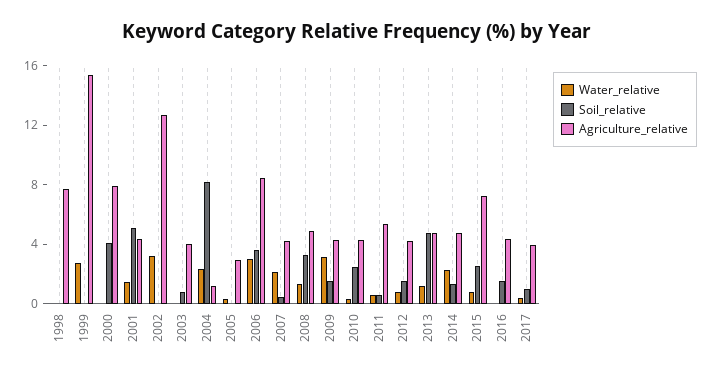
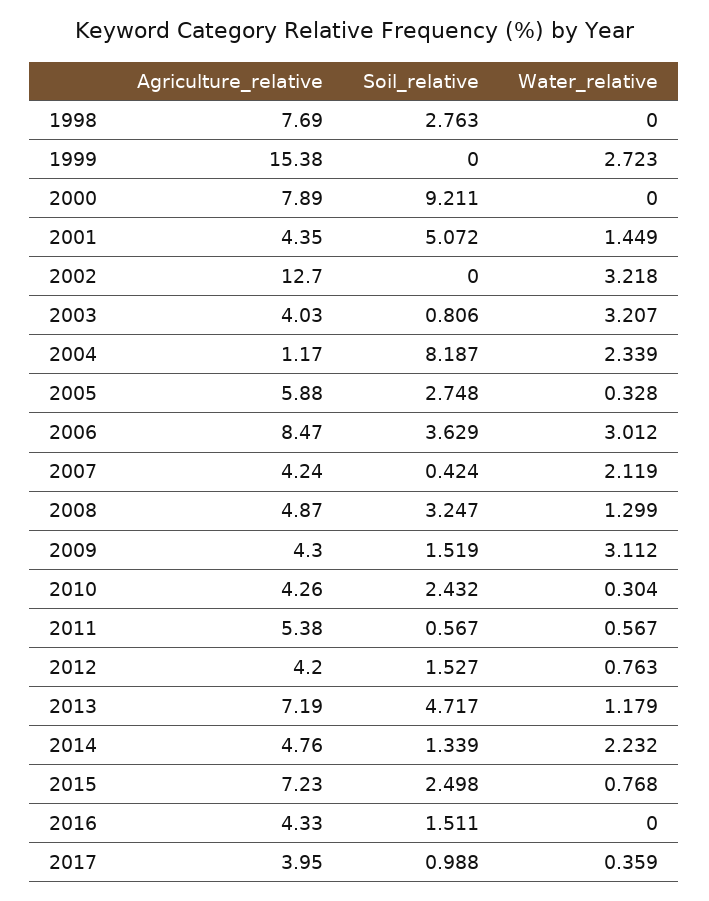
  {
    "Water_relative": {
      "1998": 0,
      "1999": 2.723,
      "2000": 0,
      "2001": 1.449,
      "2002": 3.218,
-     "2003": 0,
+     "2003": 3.207,
      "2004": 2.339,
      "2005": 0.328,
      "2006": 3.012,
      "2007": 2.119,
      "2008": 1.299,
      "2009": 3.112,
      "2010": 0.304,
      "2011": 0.567,
      "2012": 0.763,
      "2013": 1.179,
      "2014": 2.232,
      "2015": 0.768,
      "2016": 0,
      "2017": 0.359
    },
    "Soil_relative": {
-     "1998": 0,
+     "1998": 2.763,
      "1999": 0,
-     "2000": 4,
+     "2000": 9.211,
      "2001": 5.072,
      "2002": 0,
      "2003": 0.806,
      "2004": 8.187,
-     "2005": 0,
+     "2005": 2.748,
      "2006": 3.629,
      "2007": 0.424,
      "2008": 3.247,
      "2009": 1.519,
      "2010": 2.432,
      "2011": 0.567,
      "2012": 1.527,
      "2013": 4.717,
      "2014": 1.339,
      "2015": 2.498,
      "2016": 1.511,
      "2017": 0.988
    },
    "Agriculture_relative": {
      "1998": 7.69,
      "1999": 15.38,
      "2000": 7.89,
      "2001": 4.35,
      "2002": 12.7,
      "2003": 4.03,
      "2004": 1.17,
-     "2005": 3,
+     "2005": 5.88,
      "2006": 8.47,
      "2007": 4.24,
      "2008": 4.87,
      "2009": 4.3,
      "2010": 4.26,
      "2011": 5.38,
      "2012": 4.2,
-     "2013": 5,
+     "2013": 7.19,
      "2014": 4.76,
      "2015": 7.23,
      "2016": 4.33,
      "2017": 3.95
    }
  }

